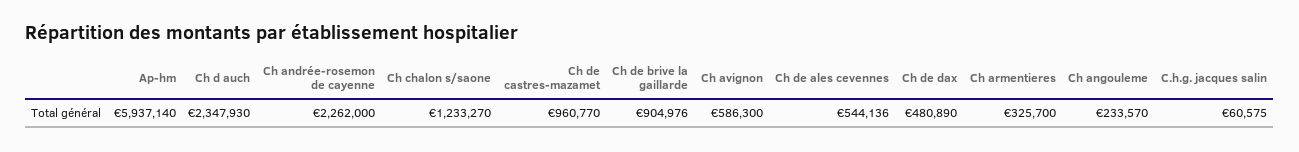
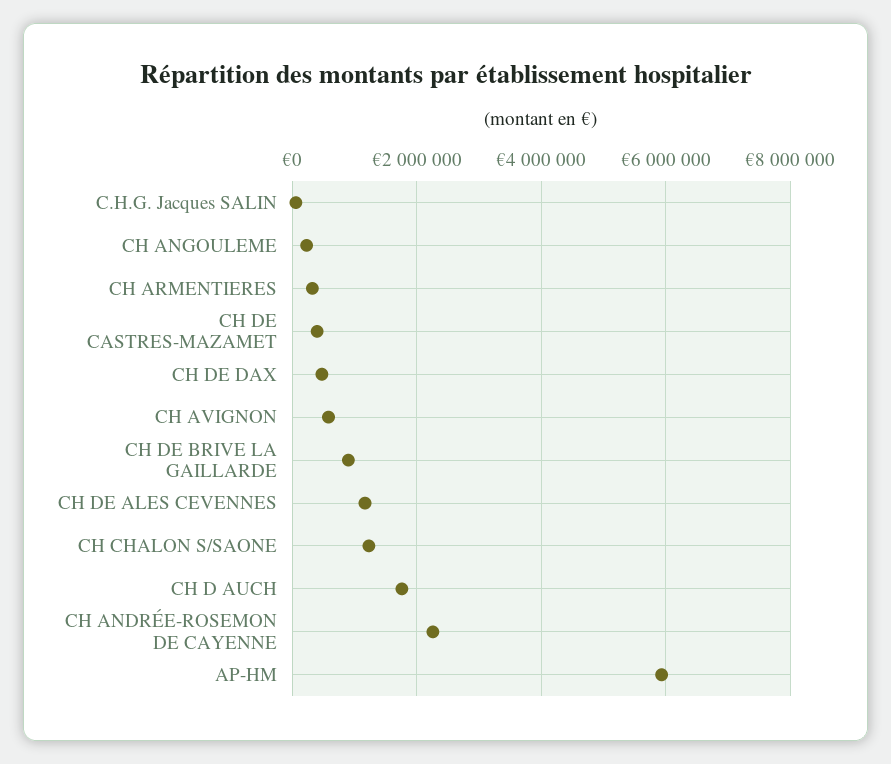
  {
    "Ap-hm": 5937140,
-   "Ch d auch": 2347930,
+   "Ch d auch": 1800000,
    "Ch andrée-rosemon de cayenne": 2262000,
    "Ch chalon s/saone": 1233270,
-   "Ch de castres-mazamet": 960770,
+   "Ch de castres-mazamet": 400000,
    "Ch de brive la gaillarde": 904976,
    "Ch avignon": 586300,
-   "Ch de ales cevennes": 544136,
+   "Ch de ales cevennes": 1200000,
    "Ch de dax": 480890,
    "Ch armentieres": 325700,
    "Ch angouleme": 233570,
    "C.h.g. jacques salin": 60575
  }

